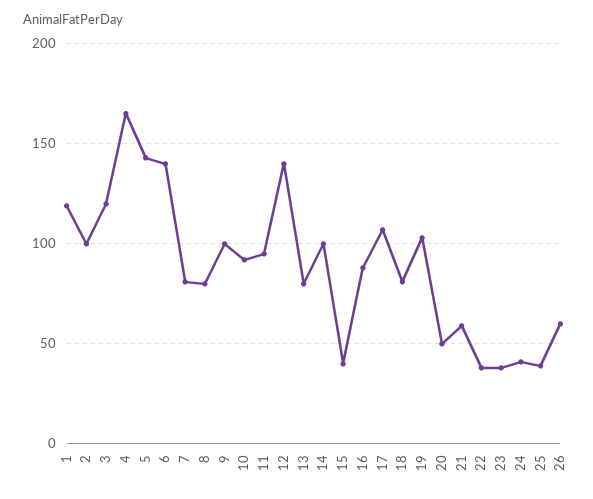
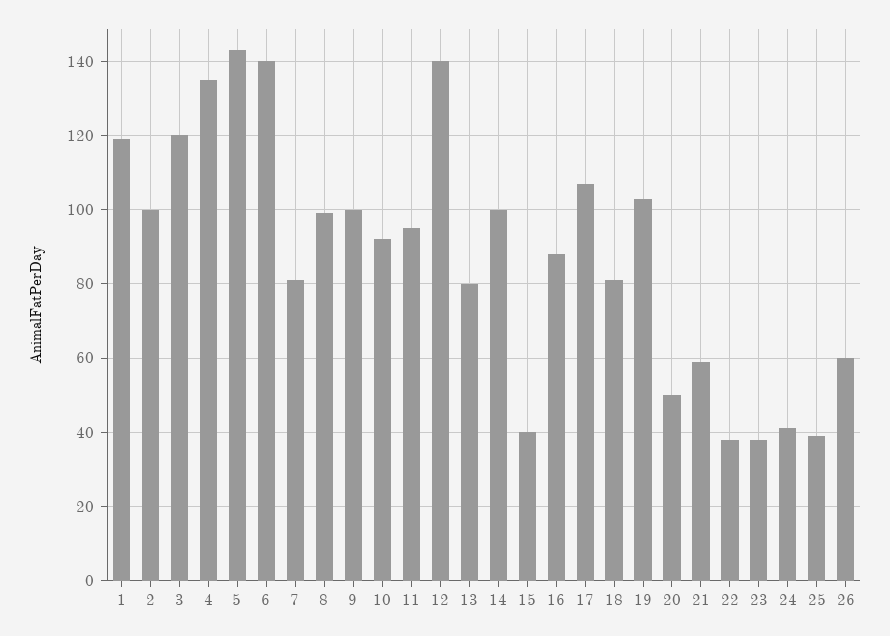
  {
    "1": 120,
    "2": 100,
    "3": 120,
-   "4": 165,
+   "4": 135,
    "5": 145,
    "6": 140,
    "7": 80,
-   "8": 80,
+   "8": 100,
    "9": 100,
    "10": 90,
    "11": 95,
    "12": 140,
    "13": 80,
    "14": 100,
    "15": 40,
    "16": 90,
    "17": 105,
    "18": 80,
    "19": 105,
    "20": 50,
    "21": 60,
    "22": 40,
    "23": 40,
    "24": 40,
    "25": 40,
    "26": 60
  }

